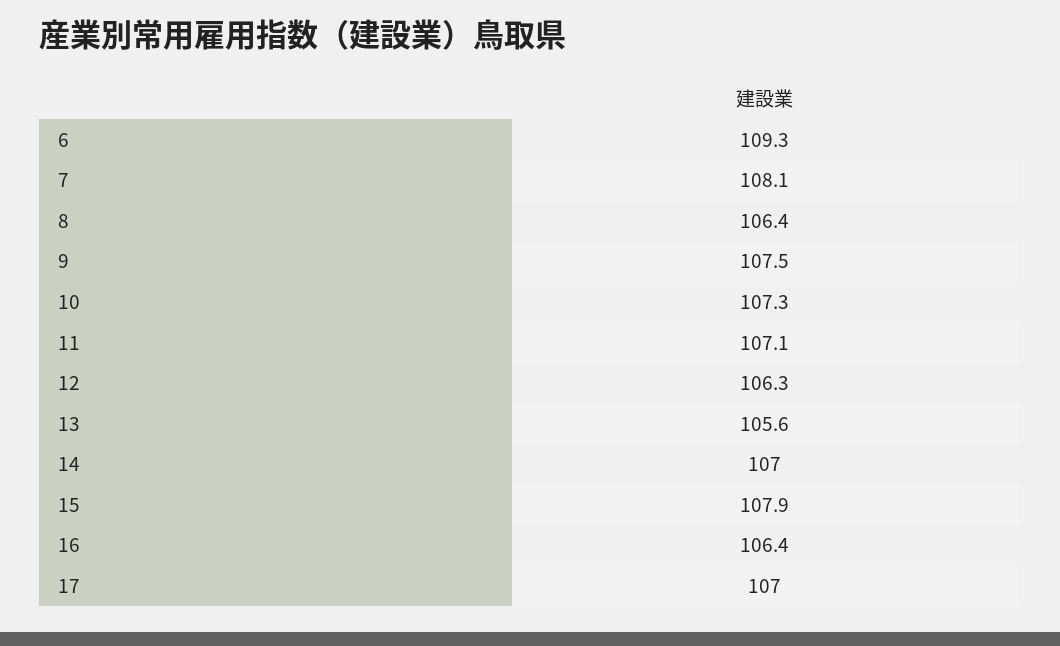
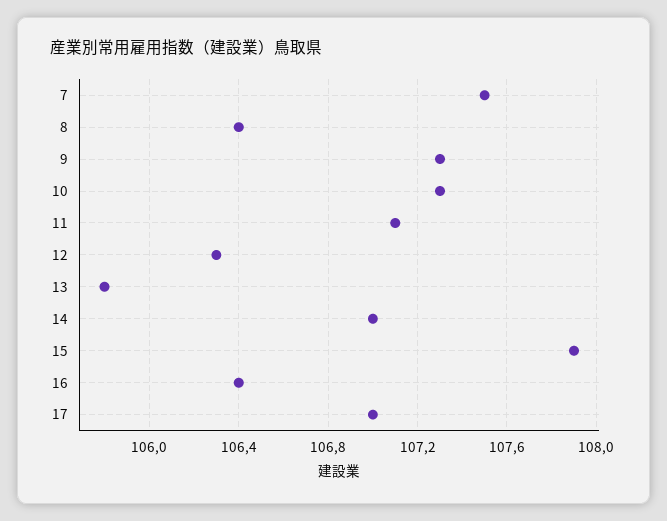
  {
-   "6": 109.3,
-   "7": 108.1,
+   "7": 107.5,
    "8": 106.4,
-   "9": 107.5,
+   "9": 107.3,
    "10": 107.3,
    "11": 107.1,
    "12": 106.3,
-   "13": 105.6,
+   "13": 105.8,
    "14": 107,
    "15": 107.9,
    "16": 106.4,
    "17": 107
  }

